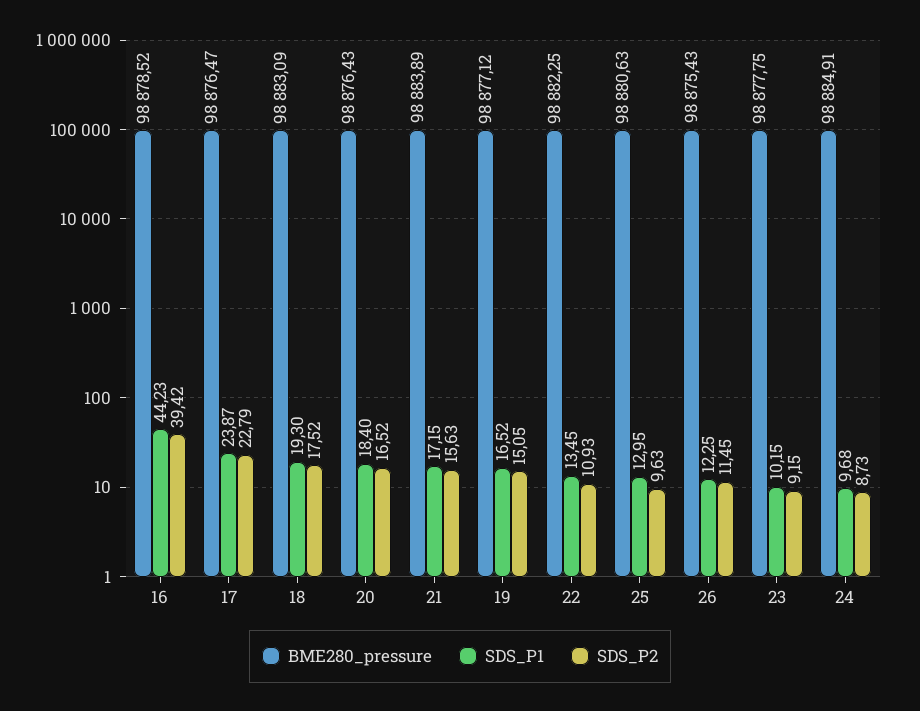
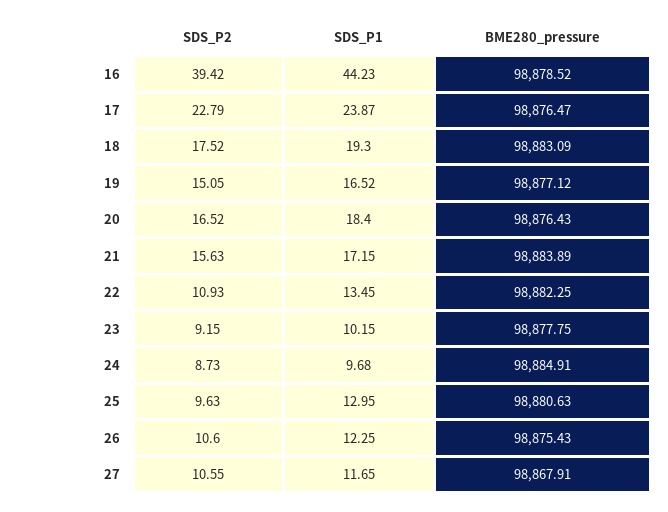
  {
    "BME280_pressure": {
      "16": 98878.52,
      "17": 98876.47,
      "18": 98883.09,
      "20": 98876.43,
      "21": 98883.89,
      "19": 98877.12,
      "22": 98882.25,
      "25": 98880.63,
      "26": 98875.43,
      "23": 98877.75,
-     "24": 98884.91
+     "24": 98884.91,
+     "27": 98867.91
    },
    "SDS_P1": {
      "16": 44.23,
      "17": 23.87,
      "18": 19.3,
      "20": 18.4,
      "21": 17.15,
      "19": 16.52,
      "22": 13.45,
      "25": 12.95,
      "26": 12.25,
      "23": 10.15,
-     "24": 9.68
+     "24": 9.68,
+     "27": 11.65
    },
    "SDS_P2": {
      "16": 39.42,
      "17": 22.79,
      "18": 17.52,
      "20": 16.52,
      "21": 15.63,
      "19": 15.05,
      "22": 10.93,
      "25": 9.63,
-     "26": 11.45,
+     "26": 10.6,
      "23": 9.15,
-     "24": 8.73
+     "24": 8.73,
+     "27": 10.55
    }
  }

